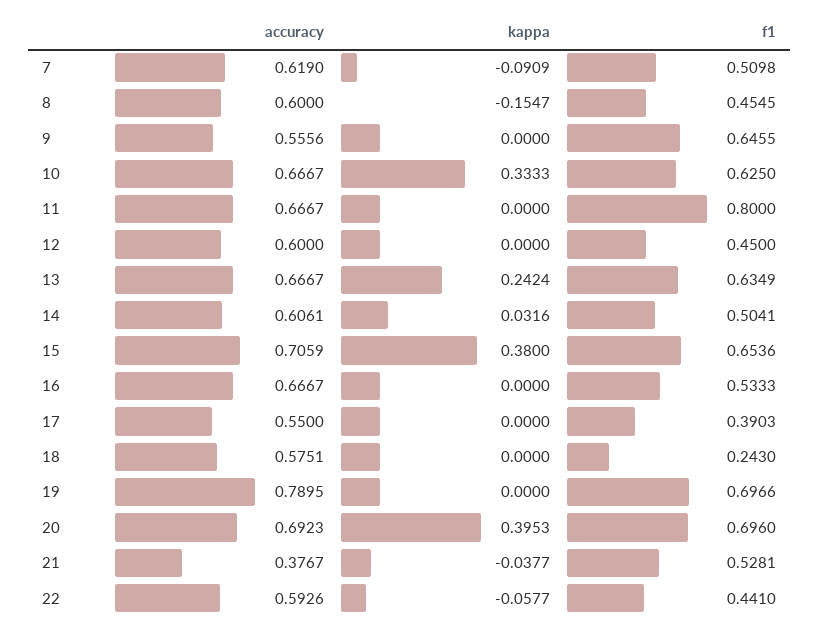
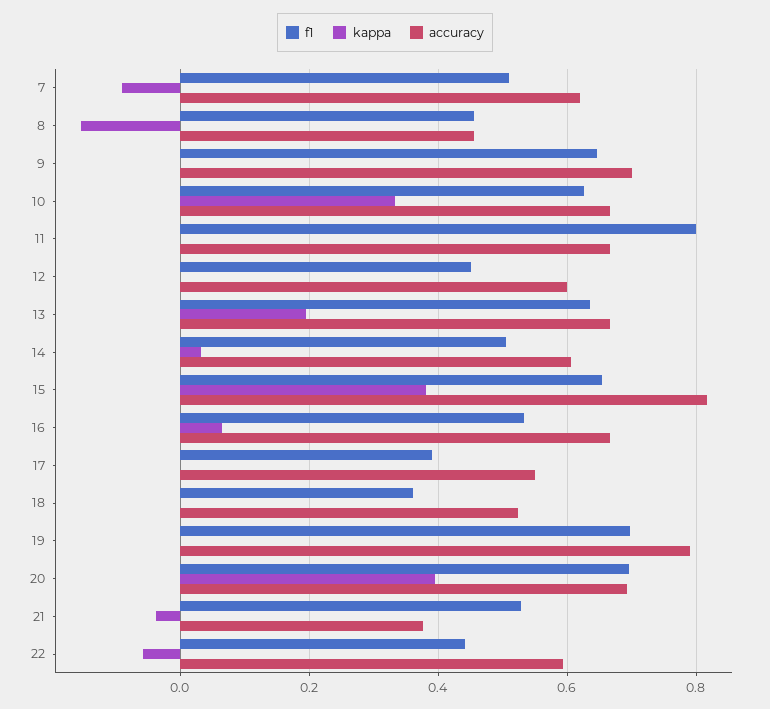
  {
    "accuracy": {
      "7": 0.619,
-     "8": 0.6,
+     "8": 0.46,
-     "9": 0.5556,
+     "9": 0.7,
      "10": 0.6667,
      "11": 0.6667,
      "12": 0.6,
      "13": 0.6667,
      "14": 0.6061,
-     "15": 0.7059,
+     "15": 0.82,
      "16": 0.6667,
      "17": 0.55,
-     "18": 0.5751,
+     "18": 0.52,
      "19": 0.7895,
      "20": 0.6923,
      "21": 0.3767,
      "22": 0.5926
    },
    "kappa": {
      "7": -0.0909,
      "8": -0.1547,
      "9": 0,
      "10": 0.3333,
      "11": 0,
      "12": 0,
-     "13": 0.2424,
+     "13": 0.2,
      "14": 0.0316,
      "15": 0.38,
-     "16": 0,
+     "16": 0.06,
      "17": 0,
      "18": 0,
      "19": 0,
      "20": 0.3953,
      "21": -0.0377,
      "22": -0.0577
    },
    "f1": {
      "7": 0.5098,
      "8": 0.4545,
      "9": 0.6455,
      "10": 0.625,
      "11": 0.8,
      "12": 0.45,
      "13": 0.6349,
      "14": 0.5041,
      "15": 0.6536,
      "16": 0.5333,
      "17": 0.3903,
-     "18": 0.243,
+     "18": 0.36,
      "19": 0.6966,
      "20": 0.696,
      "21": 0.5281,
      "22": 0.441
    }
  }

